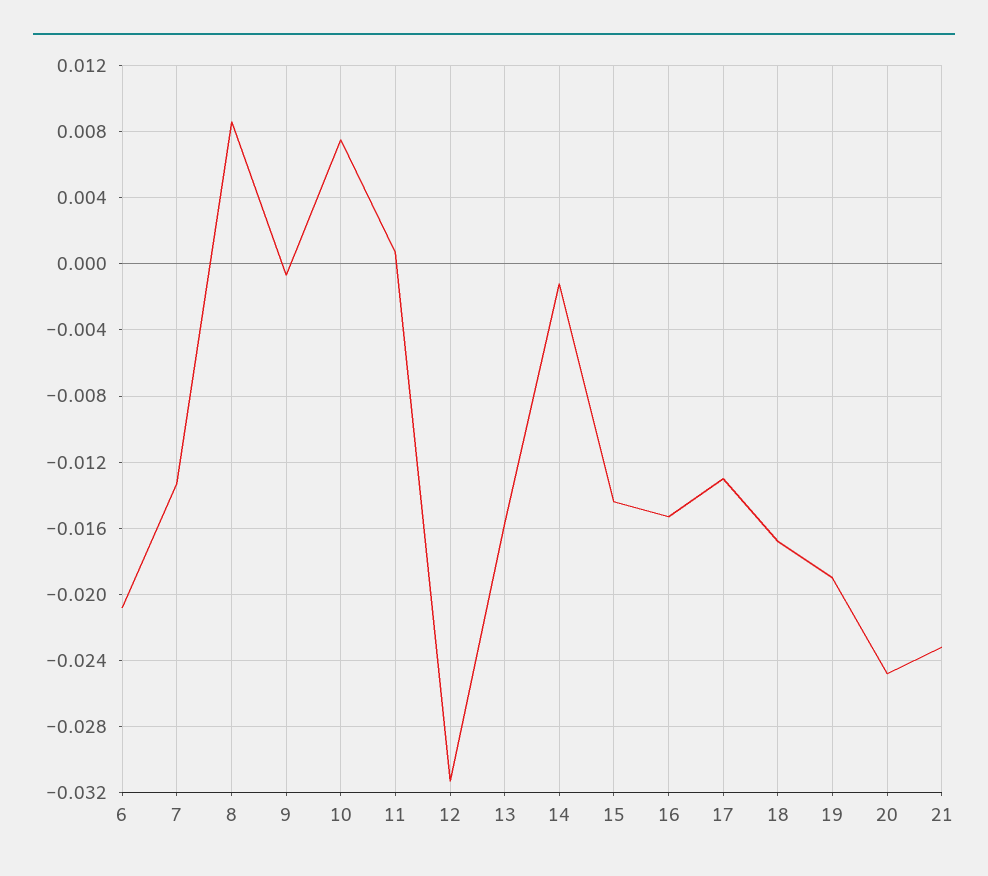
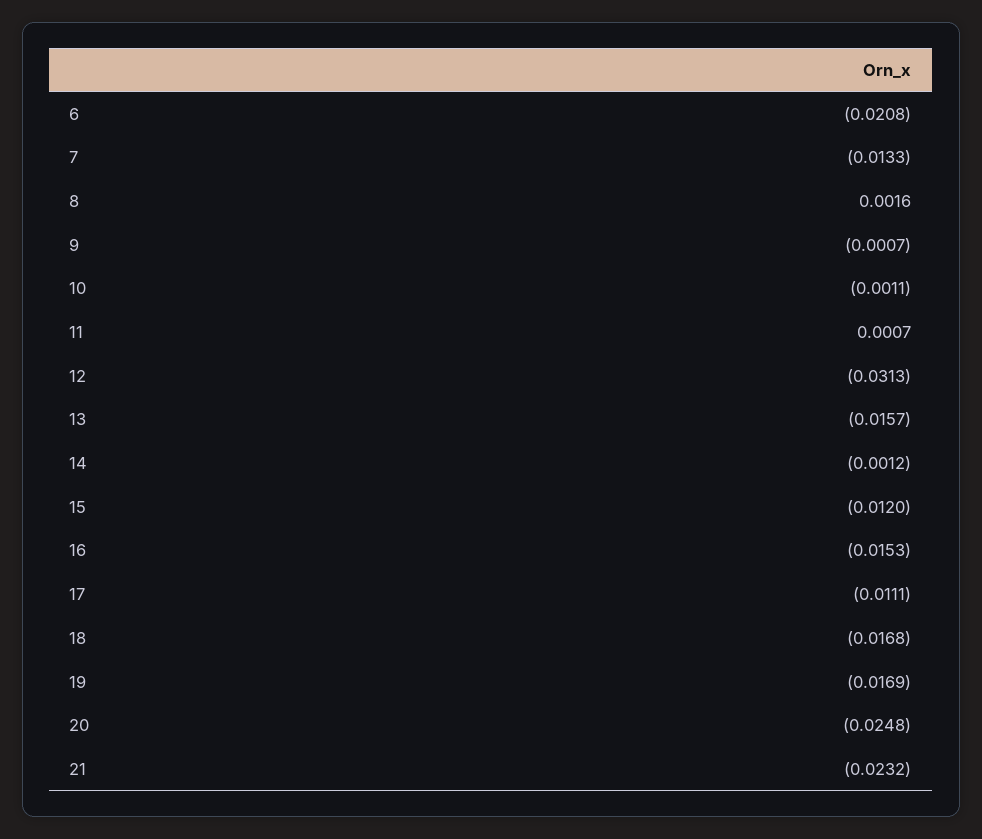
  {
    "6": -0.0208,
    "7": -0.0133,
-   "8": 0.0085,
+   "8": 0.0016,
    "9": -0.0007,
-   "10": 0.0075,
+   "10": -0.0011,
    "11": 0.0007,
    "12": -0.0313,
    "13": -0.0157,
    "14": -0.0012,
-   "15": -0.0145,
+   "15": -0.012,
    "16": -0.0153,
-   "17": -0.013,
+   "17": -0.0111,
    "18": -0.0168,
-   "19": -0.019,
+   "19": -0.0169,
    "20": -0.0248,
    "21": -0.0232
  }

